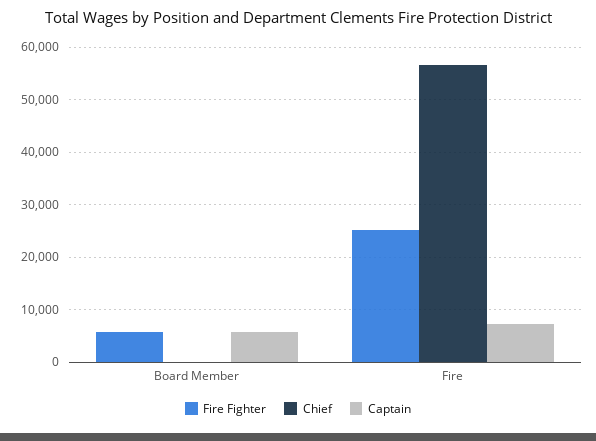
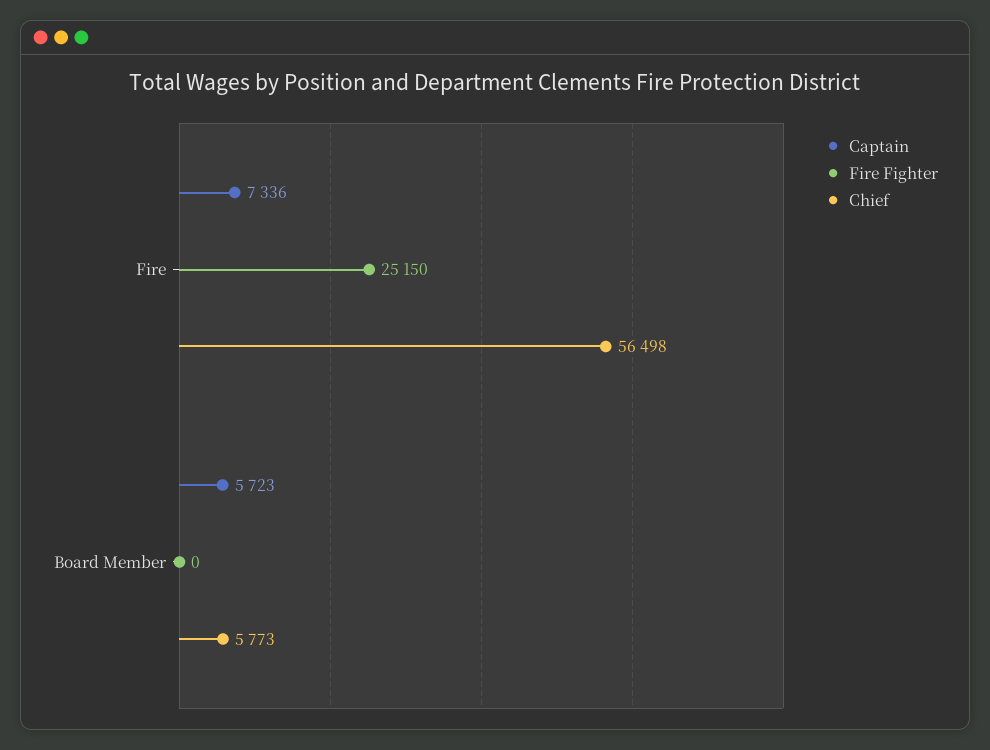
  {
    "Fire Fighter": {
-     "Board Member": 6000,
+     "Board Member": 0,
      "Fire": 25150
    },
    "Chief": {
-     "Board Member": 0,
+     "Board Member": 5773,
      "Fire": 56498
    },
    "Captain": {
      "Board Member": 5723,
      "Fire": 7336
    }
  }

